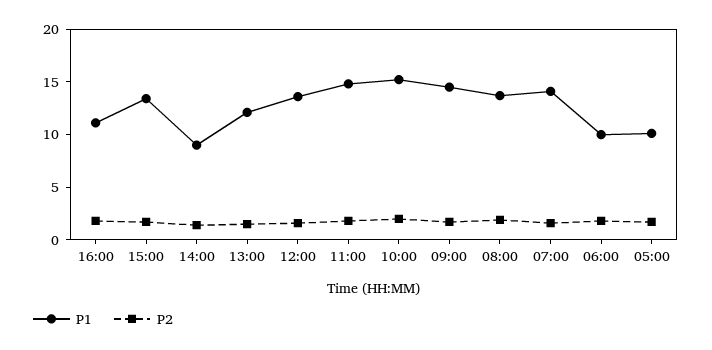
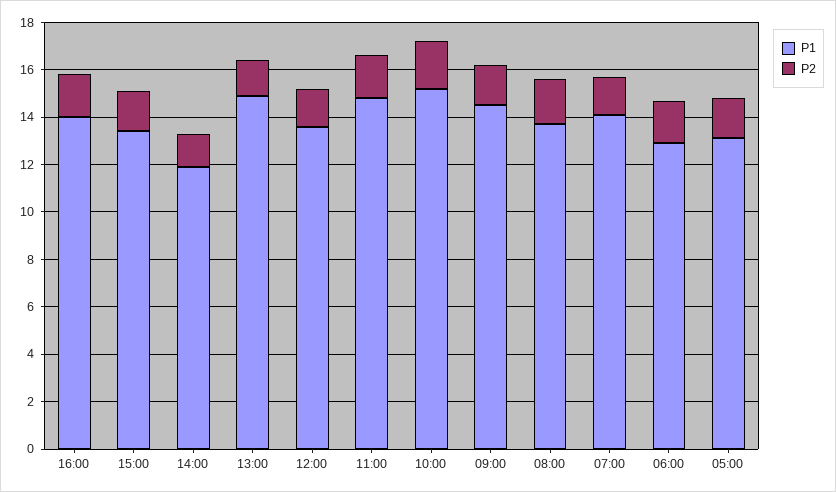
  {
    "P1": {
-     "16:00": 11,
+     "16:00": 14,
      "15:00": 13.5,
-     "14:00": 9,
+     "14:00": 12,
-     "13:00": 12,
+     "13:00": 15,
      "12:00": 13.5,
      "11:00": 15,
      "10:00": 15,
      "09:00": 14.5,
      "08:00": 13.5,
      "07:00": 14,
-     "06:00": 10,
+     "06:00": 13,
-     "05:00": 10
+     "05:00": 13
    },
    "P2": {
      "16:00": 2,
      "15:00": 1.5,
      "14:00": 1.5,
      "13:00": 1.5,
      "12:00": 1.5,
      "11:00": 2,
      "10:00": 2,
      "09:00": 1.5,
      "08:00": 2,
      "07:00": 1.5,
      "06:00": 2,
      "05:00": 1.5
    }
  }

